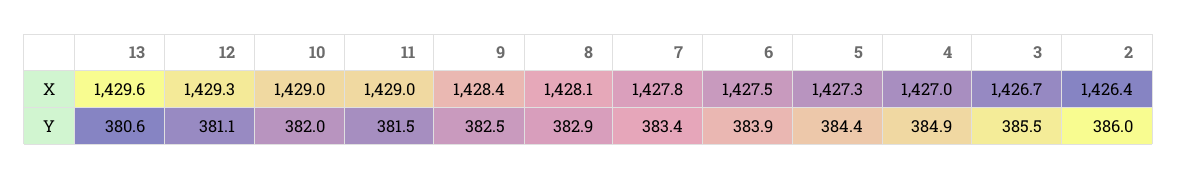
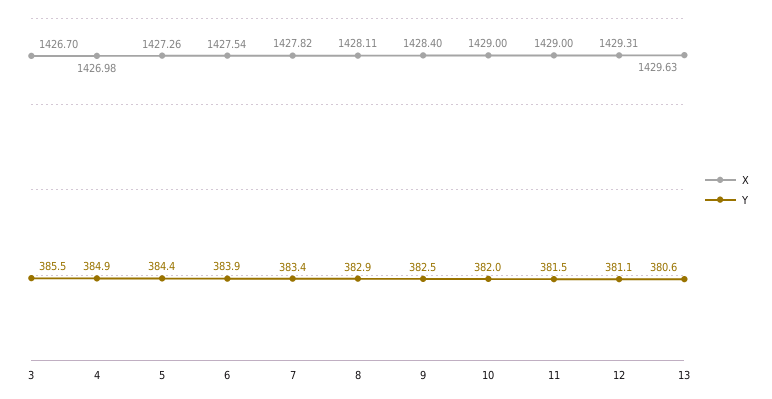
  {
    "X": {
      "13": 1429.63,
      "12": 1429.31,
      "10": 1429,
      "11": 1429,
      "9": 1428.4,
      "8": 1428.11,
      "7": 1427.82,
      "6": 1427.54,
      "5": 1427.26,
      "4": 1426.98,
-     "3": 1426.7,
+     "3": 1426.7
-     "2": 1426.4
    },
    "Y": {
      "13": 380.6,
      "12": 381.1,
      "10": 382,
      "11": 381.5,
      "9": 382.5,
      "8": 382.9,
      "7": 383.4,
      "6": 383.9,
      "5": 384.4,
      "4": 384.9,
-     "3": 385.5,
+     "3": 385.5
-     "2": 386
    }
  }

